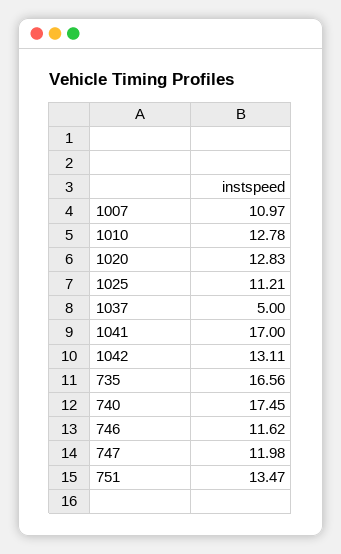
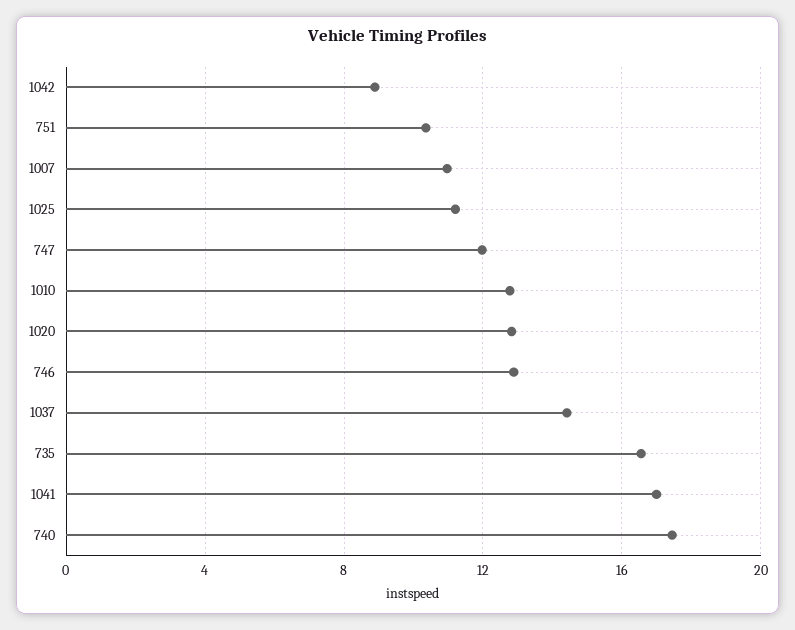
  {
    "1007": 10.97,
    "1010": 12.78,
    "1020": 12.83,
    "1025": 11.21,
-   "1037": 5,
+   "1037": 14.5,
    "1041": 17,
-   "1042": 13.11,
+   "1042": 9,
    "735": 16.56,
    "740": 17.45,
-   "746": 11.62,
+   "746": 13,
    "747": 11.98,
-   "751": 13.47
+   "751": 10.5
  }

